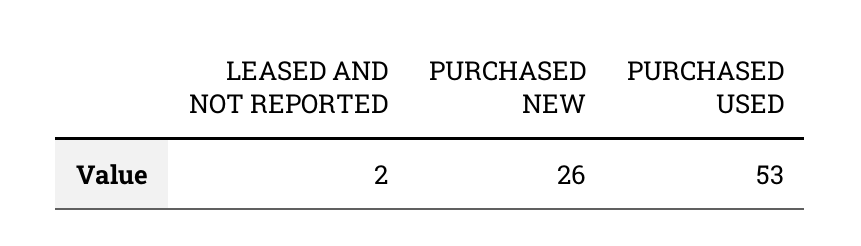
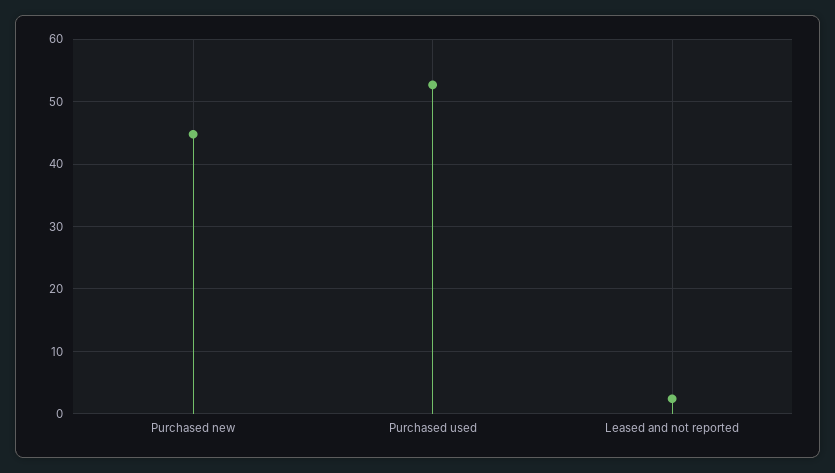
  {
    "LEASED AND NOT REPORTED": 2,
-   "PURCHASED NEW": 26,
+   "PURCHASED NEW": 45,
    "PURCHASED USED": 53
  }

